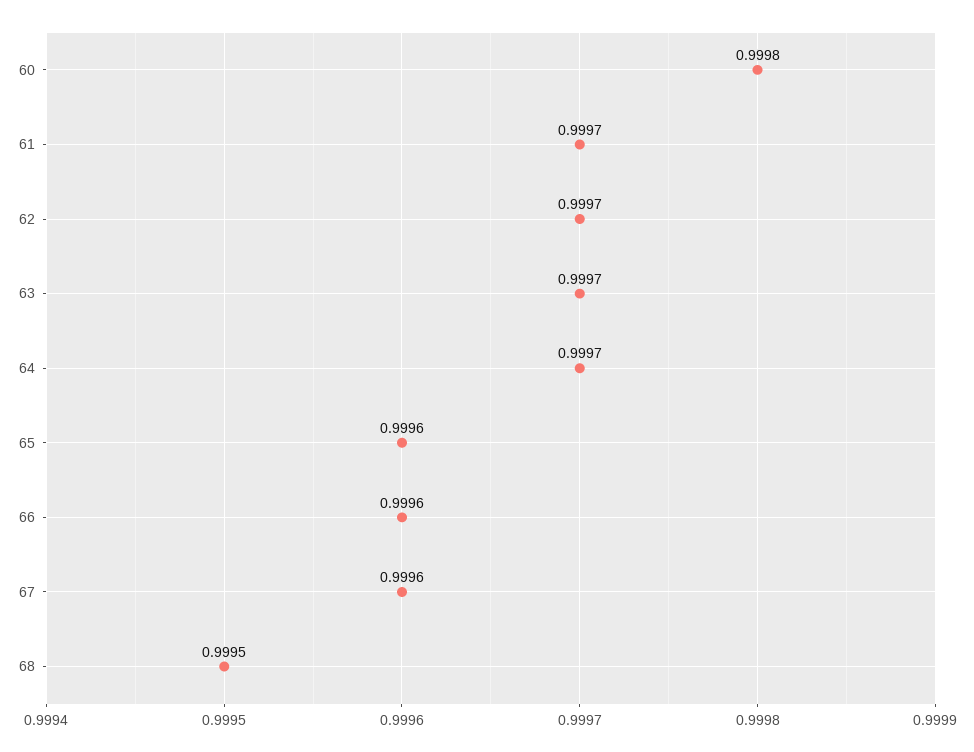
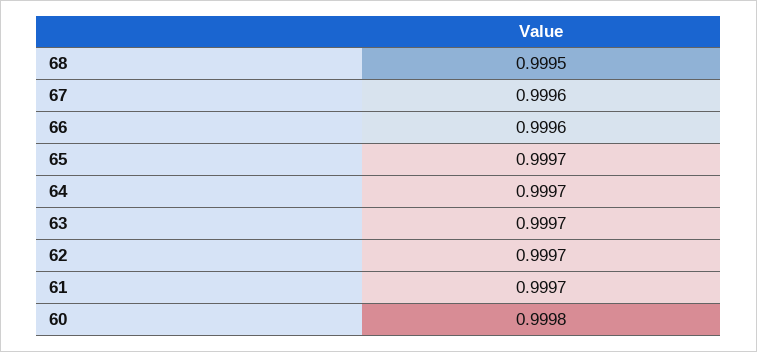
  {
    "60": 0.9998,
    "61": 0.9997,
    "62": 0.9997,
    "63": 0.9997,
    "64": 0.9997,
-   "65": 0.9996,
+   "65": 0.9997,
    "66": 0.9996,
    "67": 0.9996,
    "68": 0.9995
  }

